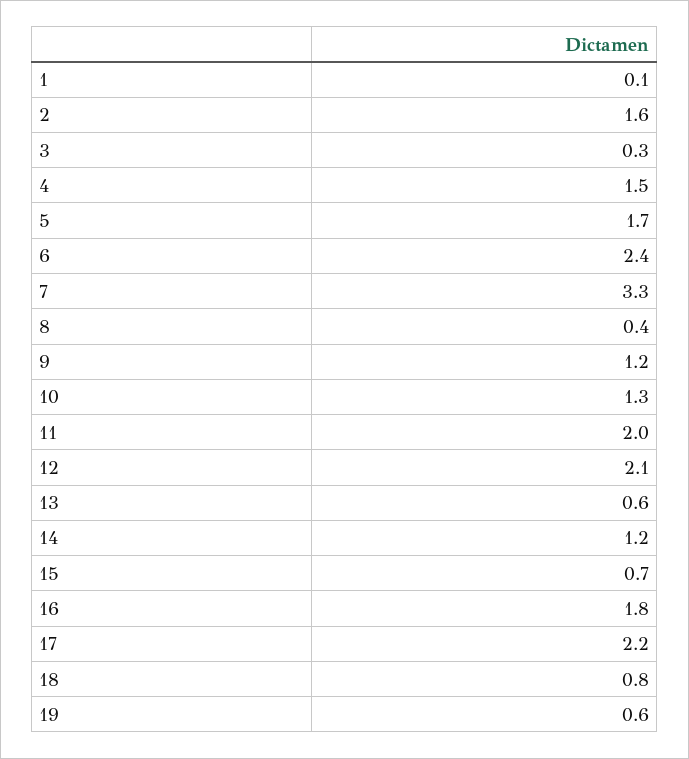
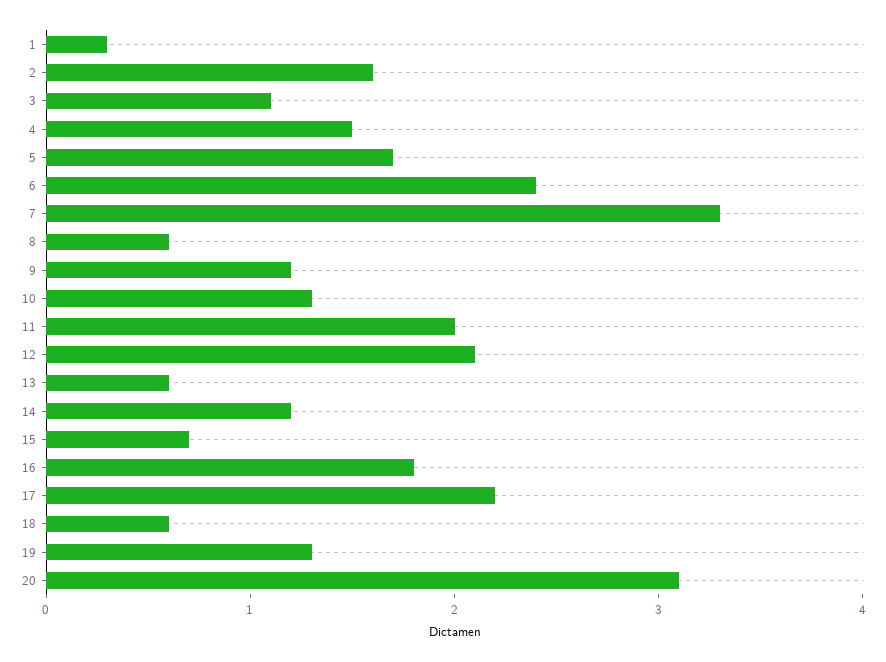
  {
-   "1": 0.1,
+   "1": 0.3,
    "2": 1.6,
-   "3": 0.3,
+   "3": 1.1,
    "4": 1.5,
    "5": 1.7,
    "6": 2.4,
    "7": 3.3,
-   "8": 0.4,
+   "8": 0.6,
    "9": 1.2,
    "10": 1.3,
    "11": 2,
    "12": 2.1,
    "13": 0.6,
    "14": 1.2,
    "15": 0.7,
    "16": 1.8,
    "17": 2.2,
-   "18": 0.8,
+   "18": 0.6,
-   "19": 0.6
+   "19": 1.3,
+   "20": 3.1
  }

